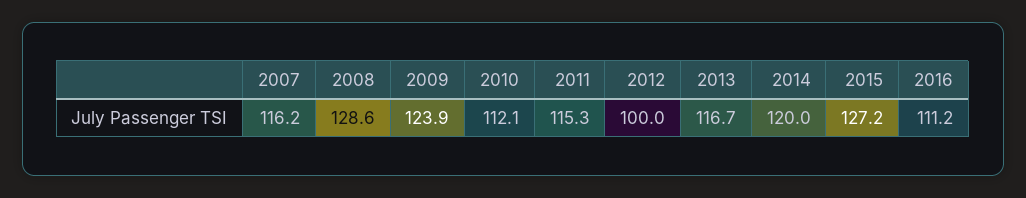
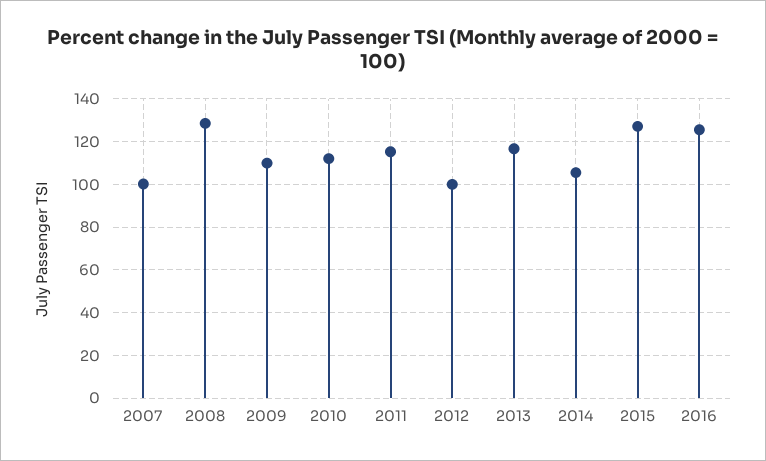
  {
-   "2007": 116.2,
+   "2007": 100,
    "2008": 128.6,
-   "2009": 123.9,
+   "2009": 110,
    "2010": 112.1,
    "2011": 115.3,
    "2012": 100,
    "2013": 116.7,
-   "2014": 120,
+   "2014": 105,
    "2015": 127.2,
-   "2016": 111.2
+   "2016": 125
  }

